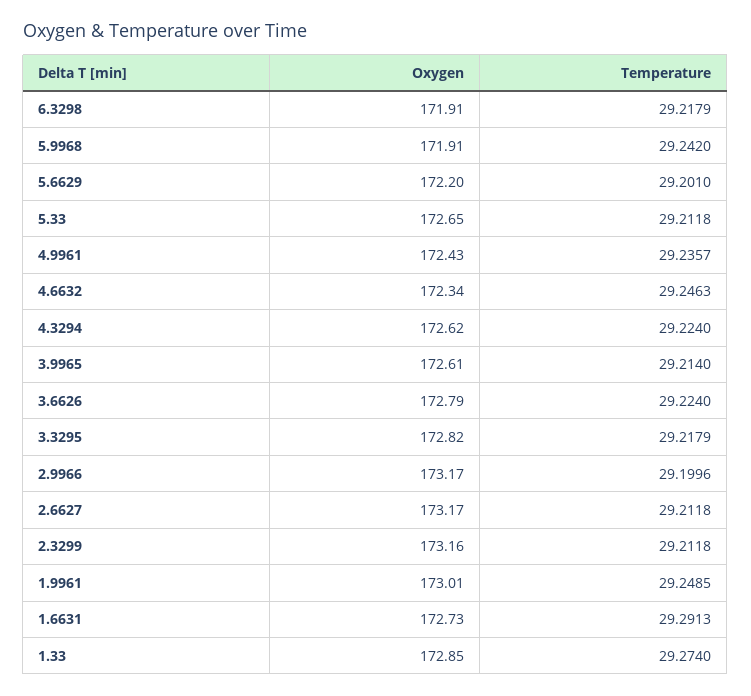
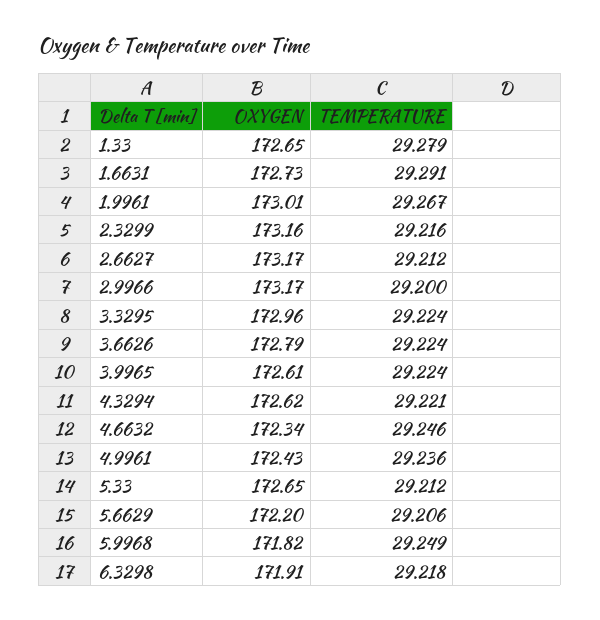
  {
    "Oxygen": {
      "6.3298": 171.91,
-     "5.9968": 171.91,
+     "5.9968": 171.82,
      "5.6629": 172.2,
      "5.33": 172.65,
      "4.9961": 172.43,
      "4.6632": 172.34,
      "4.3294": 172.62,
      "3.9965": 172.61,
      "3.6626": 172.79,
-     "3.3295": 172.82,
+     "3.3295": 172.96,
      "2.9966": 173.17,
      "2.6627": 173.17,
      "2.3299": 173.16,
      "1.9961": 173.01,
      "1.6631": 172.73,
-     "1.33": 172.85
+     "1.33": 172.65
    },
    "Temperature": {
      "6.3298": 29.2179,
-     "5.9968": 29.242,
+     "5.9968": 29.249,
-     "5.6629": 29.201,
+     "5.6629": 29.206,
      "5.33": 29.2118,
      "4.9961": 29.2357,
      "4.6632": 29.2463,
-     "4.3294": 29.224,
+     "4.3294": 29.221,
-     "3.9965": 29.214,
+     "3.9965": 29.224,
      "3.6626": 29.224,
-     "3.3295": 29.2179,
+     "3.3295": 29.224,
      "2.9966": 29.1996,
      "2.6627": 29.2118,
-     "2.3299": 29.2118,
+     "2.3299": 29.216,
-     "1.9961": 29.2485,
+     "1.9961": 29.267,
      "1.6631": 29.2913,
-     "1.33": 29.274
+     "1.33": 29.279
    }
  }

